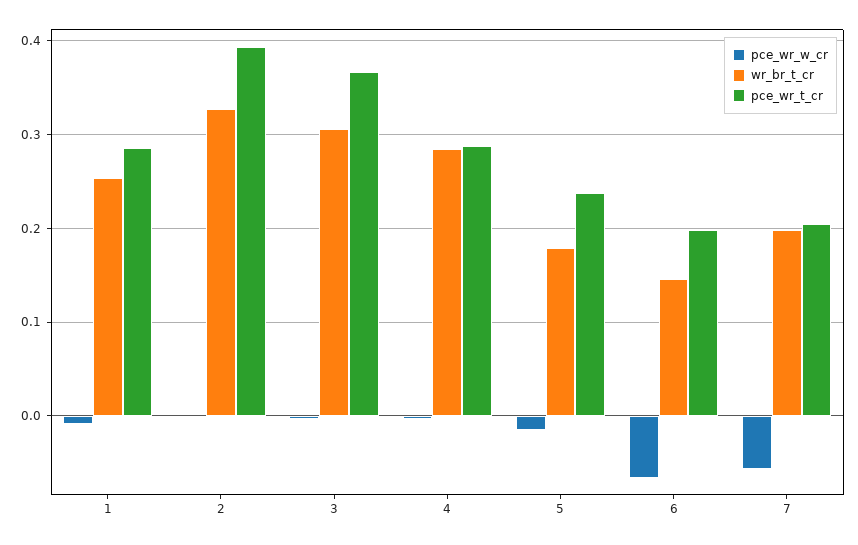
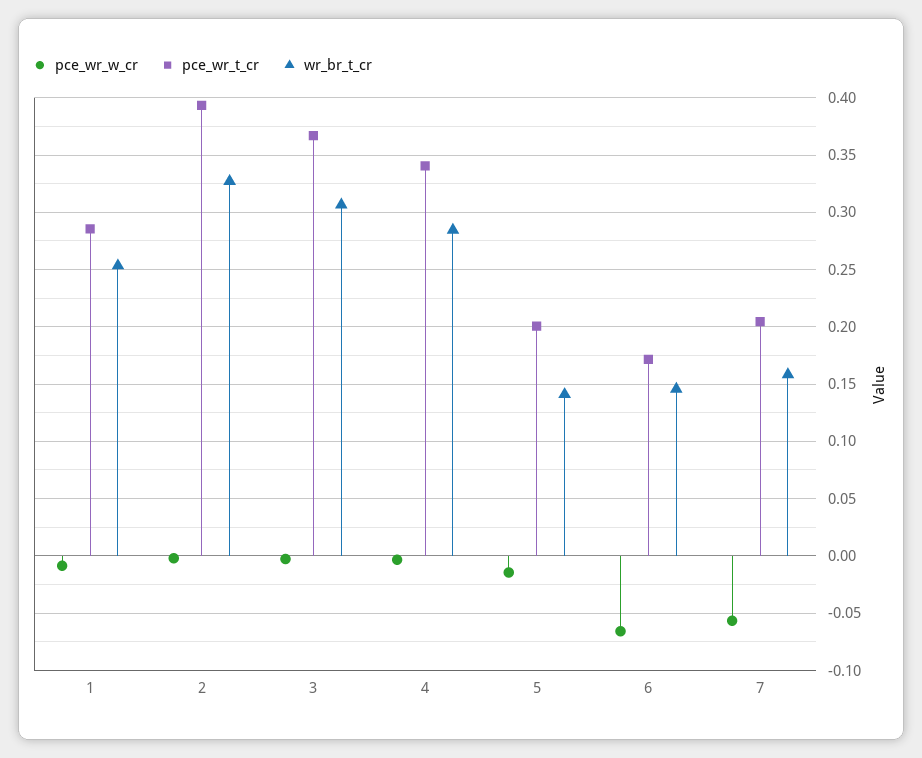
  {
    "pce_wr_w_cr": {
      "1": -0.01,
      "2": 0,
      "3": 0,
      "4": 0,
      "5": -0.01,
      "6": -0.07,
      "7": -0.06
    },
    "wr_br_t_cr": {
      "1": 0.25,
      "2": 0.33,
      "3": 0.31,
      "4": 0.28,
-     "5": 0.18,
+     "5": 0.14,
      "6": 0.15,
-     "7": 0.2
+     "7": 0.16
    },
    "pce_wr_t_cr": {
      "1": 0.29,
      "2": 0.39,
      "3": 0.37,
-     "4": 0.29,
+     "4": 0.34,
-     "5": 0.24,
+     "5": 0.2,
-     "6": 0.2,
+     "6": 0.17,
      "7": 0.2
    }
  }

